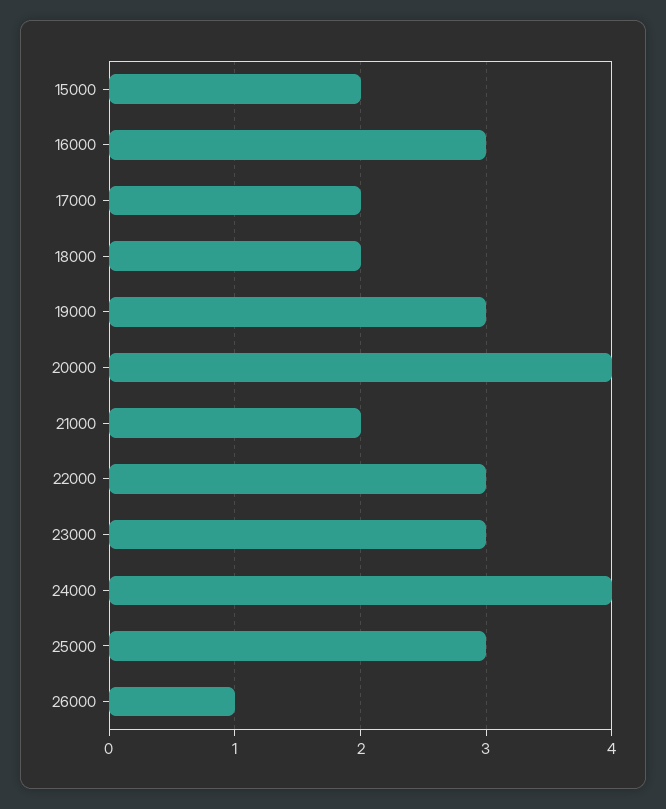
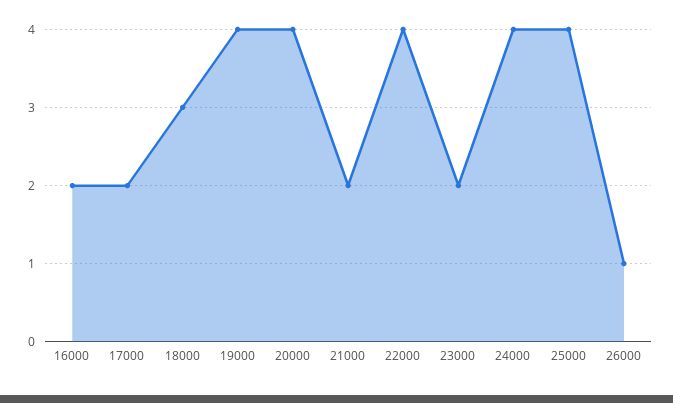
  {
-   "15000": 2,
-   "16000": 3,
+   "16000": 2,
    "17000": 2,
-   "18000": 2,
+   "18000": 3,
-   "19000": 3,
+   "19000": 4,
    "20000": 4,
    "21000": 2,
-   "22000": 3,
+   "22000": 4,
-   "23000": 3,
+   "23000": 2,
    "24000": 4,
-   "25000": 3,
+   "25000": 4,
    "26000": 1
  }

